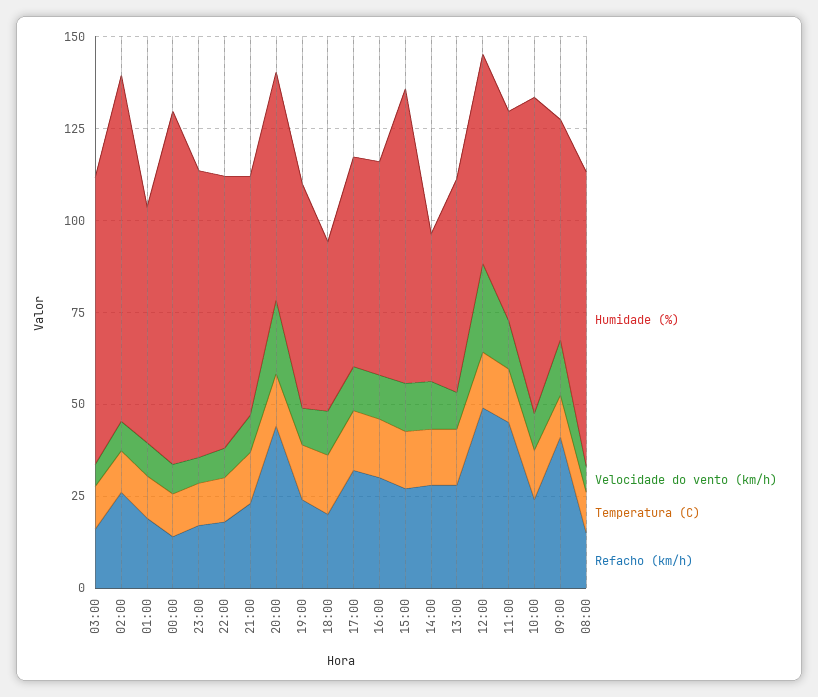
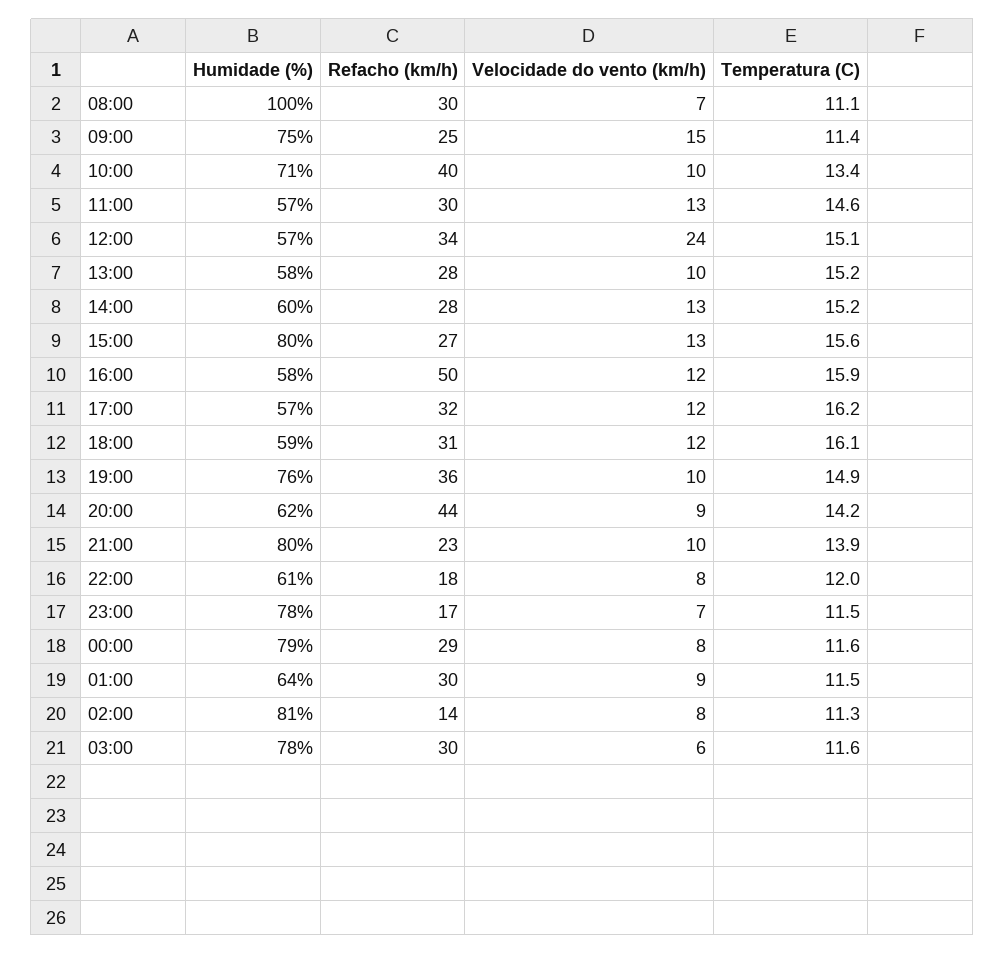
  {
    "Humidade (%)": {
      "03:00": 78,
-     "02:00": 95,
+     "02:00": 81,
      "01:00": 64,
-     "00:00": 95,
+     "00:00": 79,
      "23:00": 78,
-     "22:00": 75,
+     "22:00": 61,
-     "21:00": 65,
+     "21:00": 80,
      "20:00": 62,
-     "19:00": 60,
+     "19:00": 76,
-     "18:00": 45,
+     "18:00": 59,
      "17:00": 57,
      "16:00": 58,
      "15:00": 80,
-     "14:00": 40,
+     "14:00": 60,
      "13:00": 58,
      "12:00": 57,
      "11:00": 57,
-     "10:00": 85,
+     "10:00": 71,
-     "09:00": 60,
+     "09:00": 75,
-     "08:00": 80
+     "08:00": 100
    },
    "Velocidade do vento (km/h)": {
      "03:00": 6,
      "02:00": 8,
      "01:00": 9,
      "00:00": 8,
      "23:00": 7,
      "22:00": 8,
      "21:00": 10,
-     "20:00": 20,
+     "20:00": 9,
      "19:00": 10,
      "18:00": 12,
      "17:00": 12,
      "16:00": 12,
      "15:00": 13,
      "14:00": 13,
      "13:00": 10,
      "12:00": 24,
      "11:00": 13,
      "10:00": 10,
      "09:00": 15,
      "08:00": 7
    },
    "Temperatura (C)": {
      "03:00": 11.6,
      "02:00": 11.3,
      "01:00": 11.5,
      "00:00": 11.6,
      "23:00": 11.5,
      "22:00": 12,
      "21:00": 13.9,
      "20:00": 14.2,
      "19:00": 14.9,
      "18:00": 16.1,
      "17:00": 16.2,
      "16:00": 15.9,
      "15:00": 15.6,
      "14:00": 15.2,
      "13:00": 15.2,
      "12:00": 15.1,
      "11:00": 14.6,
      "10:00": 13.4,
      "09:00": 11.4,
      "08:00": 11.1
    },
    "Refacho (km/h)": {
-     "03:00": 15,
+     "03:00": 30,
-     "02:00": 25,
+     "02:00": 14,
-     "01:00": 20,
+     "01:00": 30,
-     "00:00": 15,
+     "00:00": 29,
      "23:00": 17,
      "22:00": 18,
      "21:00": 23,
      "20:00": 44,
-     "19:00": 25,
+     "19:00": 36,
-     "18:00": 20,
+     "18:00": 31,
      "17:00": 32,
-     "16:00": 30,
+     "16:00": 50,
      "15:00": 27,
      "14:00": 28,
      "13:00": 28,
-     "12:00": 50,
+     "12:00": 34,
-     "11:00": 45,
+     "11:00": 30,
-     "10:00": 25,
+     "10:00": 40,
-     "09:00": 40,
+     "09:00": 25,
-     "08:00": 15
+     "08:00": 30
    }
  }

